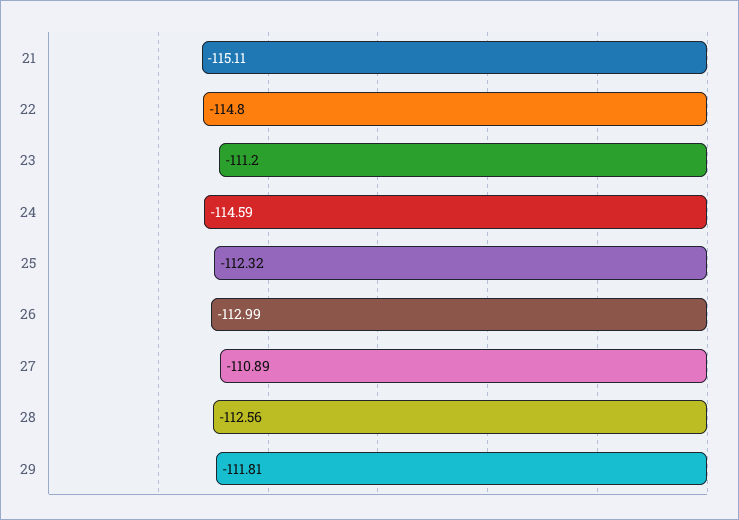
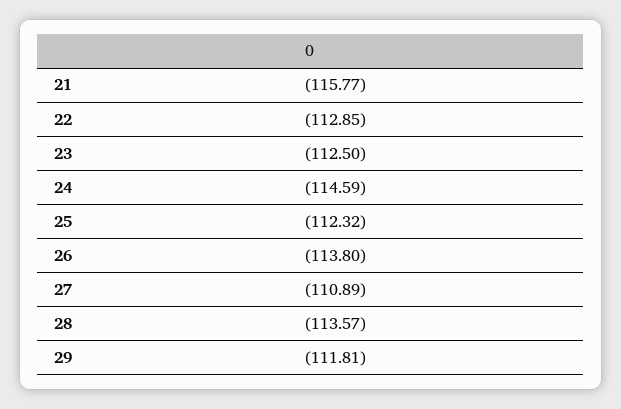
  {
-   "21": -115.11,
+   "21": -115.77,
-   "22": -114.8,
+   "22": -112.85,
-   "23": -111.2,
+   "23": -112.5,
    "24": -114.59,
    "25": -112.32,
-   "26": -112.99,
+   "26": -113.8,
    "27": -110.89,
-   "28": -112.56,
+   "28": -113.57,
    "29": -111.81
  }

